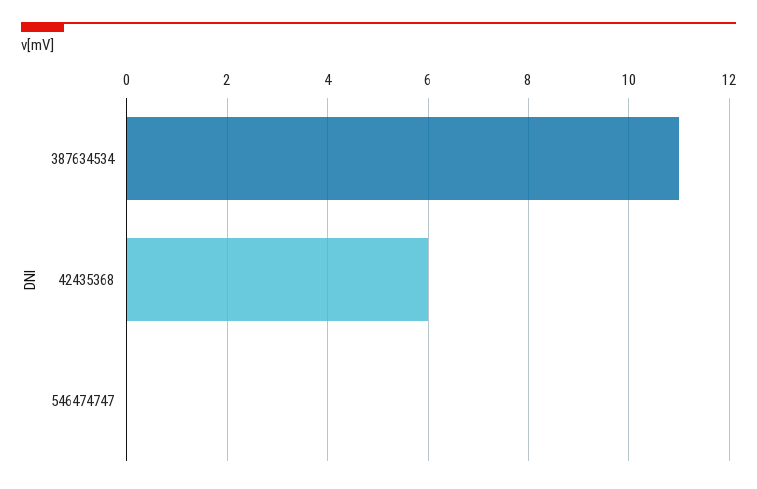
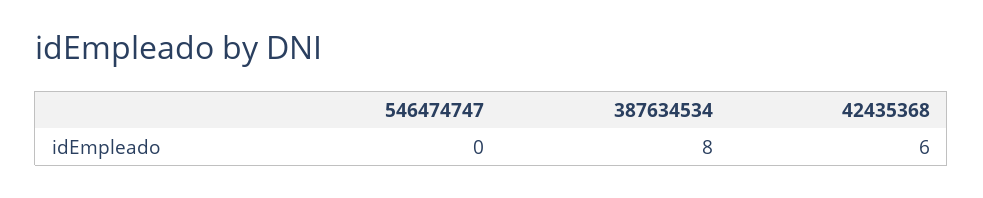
  {
-   "387634534": 11,
+   "387634534": 8,
    "42435368": 6,
    "546474747": 0
  }

